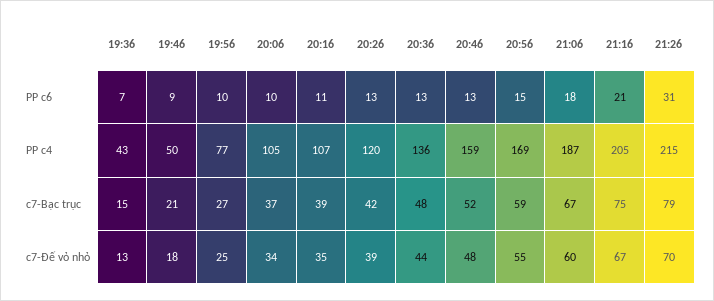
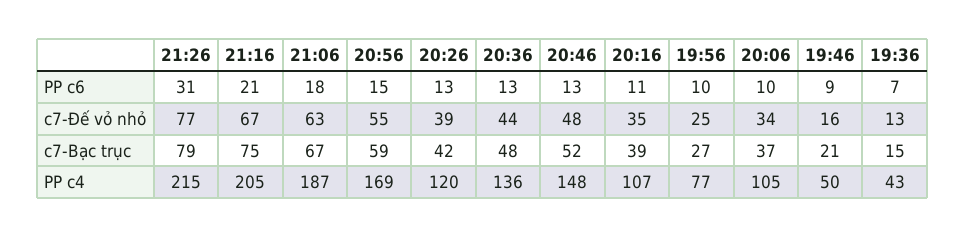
  {
    "19:36": {
      "PP c6": 7,
      "PP c4": 43,
      "c7-Bạc trục": 15,
      "c7-Đế vỏ nhỏ": 13
    },
    "19:46": {
      "PP c6": 9,
      "PP c4": 50,
      "c7-Bạc trục": 21,
-     "c7-Đế vỏ nhỏ": 18
+     "c7-Đế vỏ nhỏ": 16
    },
    "19:56": {
      "PP c6": 10,
      "PP c4": 77,
      "c7-Bạc trục": 27,
      "c7-Đế vỏ nhỏ": 25
    },
    "20:06": {
      "PP c6": 10,
      "PP c4": 105,
      "c7-Bạc trục": 37,
      "c7-Đế vỏ nhỏ": 34
    },
    "20:16": {
      "PP c6": 11,
      "PP c4": 107,
      "c7-Bạc trục": 39,
      "c7-Đế vỏ nhỏ": 35
    },
    "20:26": {
      "PP c6": 13,
      "PP c4": 120,
      "c7-Bạc trục": 42,
      "c7-Đế vỏ nhỏ": 39
    },
    "20:36": {
      "PP c6": 13,
      "PP c4": 136,
      "c7-Bạc trục": 48,
      "c7-Đế vỏ nhỏ": 44
    },
    "20:46": {
      "PP c6": 13,
-     "PP c4": 159,
+     "PP c4": 148,
      "c7-Bạc trục": 52,
      "c7-Đế vỏ nhỏ": 48
    },
    "20:56": {
      "PP c6": 15,
      "PP c4": 169,
      "c7-Bạc trục": 59,
      "c7-Đế vỏ nhỏ": 55
    },
    "21:06": {
      "PP c6": 18,
      "PP c4": 187,
      "c7-Bạc trục": 67,
-     "c7-Đế vỏ nhỏ": 60
+     "c7-Đế vỏ nhỏ": 63
    },
    "21:16": {
      "PP c6": 21,
      "PP c4": 205,
      "c7-Bạc trục": 75,
      "c7-Đế vỏ nhỏ": 67
    },
    "21:26": {
      "PP c6": 31,
      "PP c4": 215,
      "c7-Bạc trục": 79,
-     "c7-Đế vỏ nhỏ": 70
+     "c7-Đế vỏ nhỏ": 77
    }
  }

